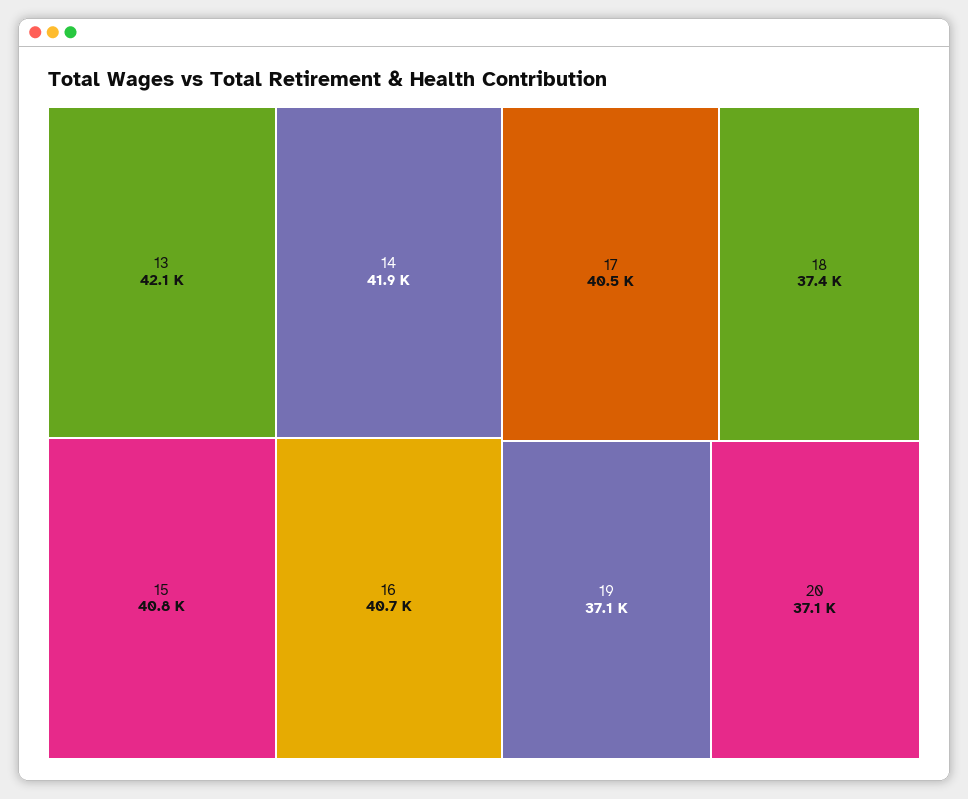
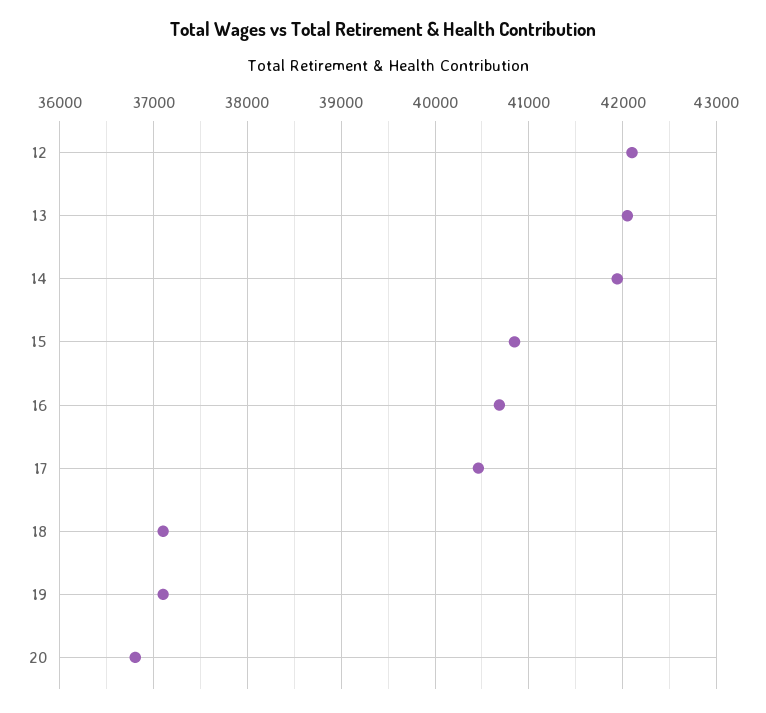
  {
    "13": 42100,
    "14": 41900,
    "15": 40800,
    "16": 40700,
    "17": 40500,
-   "18": 37400,
+   "18": 37100,
    "19": 37100,
-   "20": 37100
+   "20": 36800,
+   "12": 42100
  }

